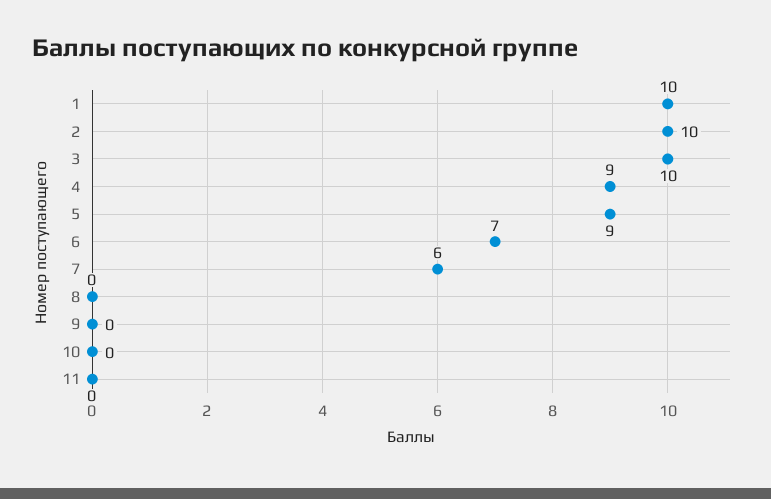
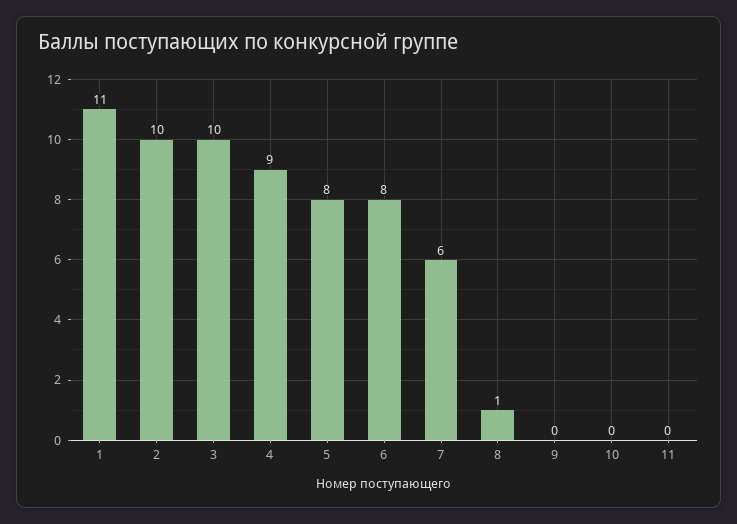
  {
-   "1": 10,
+   "1": 11,
    "2": 10,
    "3": 10,
    "4": 9,
-   "5": 9,
+   "5": 8,
-   "6": 7,
+   "6": 8,
    "7": 6,
-   "8": 0,
+   "8": 1,
    "9": 0,
    "10": 0,
    "11": 0
  }

